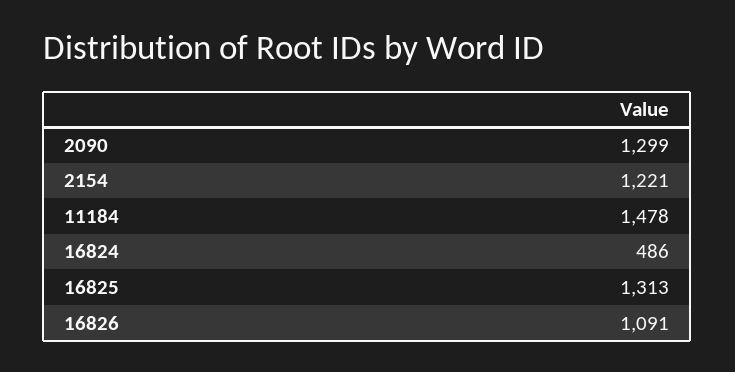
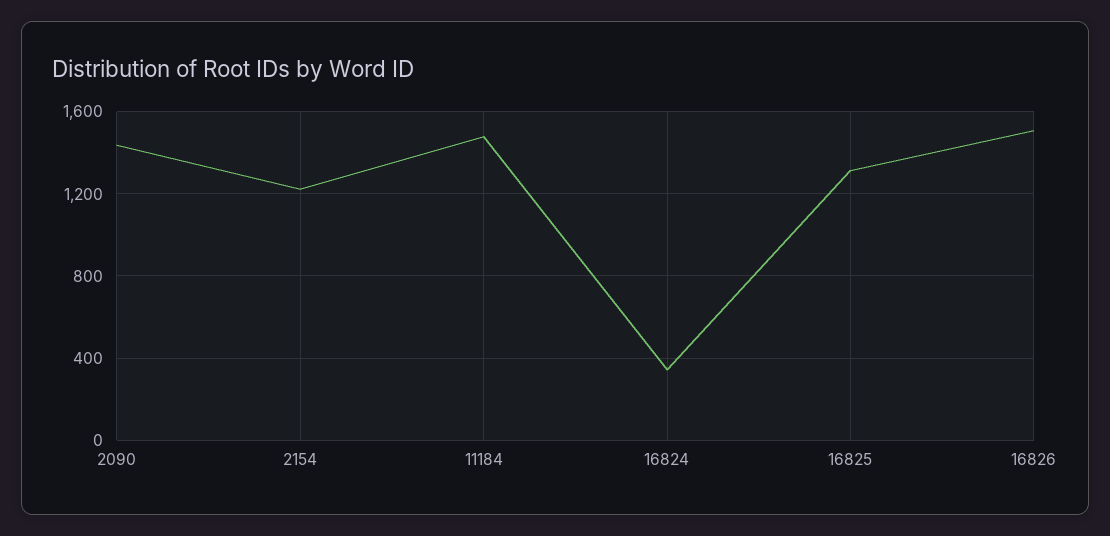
  {
-   "2090": 1299,
+   "2090": 1450,
    "2154": 1221,
    "11184": 1478,
-   "16824": 486,
+   "16824": 350,
    "16825": 1313,
-   "16826": 1091
+   "16826": 1500
  }

